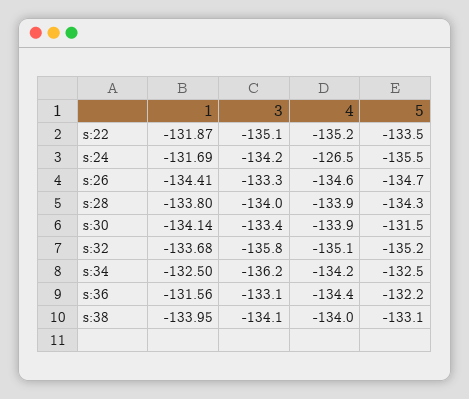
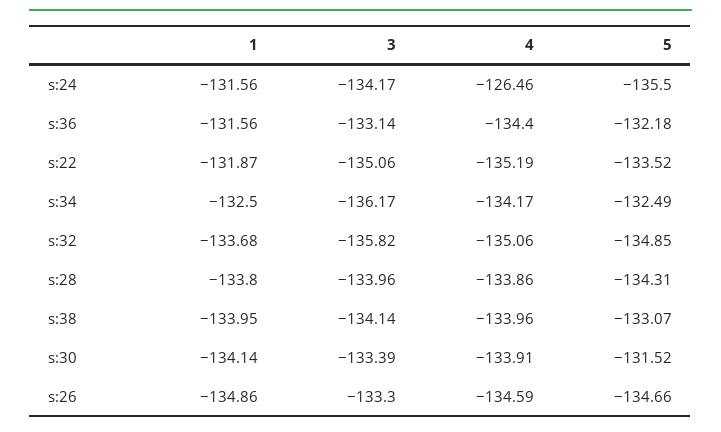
  {
    "1": {
      "s:22": -131.87,
-     "s:24": -131.69,
+     "s:24": -131.56,
-     "s:26": -134.41,
+     "s:26": -134.86,
      "s:28": -133.8,
      "s:30": -134.14,
      "s:32": -133.68,
      "s:34": -132.5,
      "s:36": -131.56,
      "s:38": -133.95
    },
    "3": {
      "s:22": -135.06,
      "s:24": -134.17,
      "s:26": -133.3,
      "s:28": -133.96,
      "s:30": -133.39,
      "s:32": -135.82,
      "s:34": -136.17,
      "s:36": -133.14,
      "s:38": -134.14
    },
    "4": {
      "s:22": -135.19,
      "s:24": -126.46,
      "s:26": -134.59,
      "s:28": -133.86,
      "s:30": -133.91,
      "s:32": -135.06,
      "s:34": -134.17,
      "s:36": -134.4,
      "s:38": -133.96
    },
    "5": {
      "s:22": -133.52,
      "s:24": -135.5,
      "s:26": -134.66,
      "s:28": -134.31,
      "s:30": -131.52,
-     "s:32": -135.2,
+     "s:32": -134.85,
      "s:34": -132.49,
      "s:36": -132.18,
      "s:38": -133.07
    }
  }

